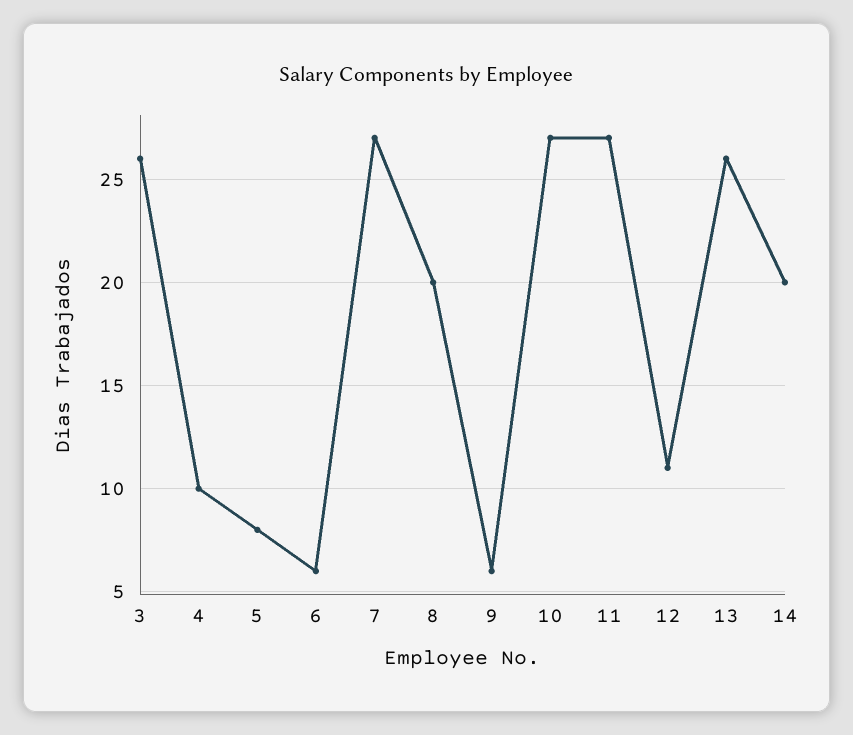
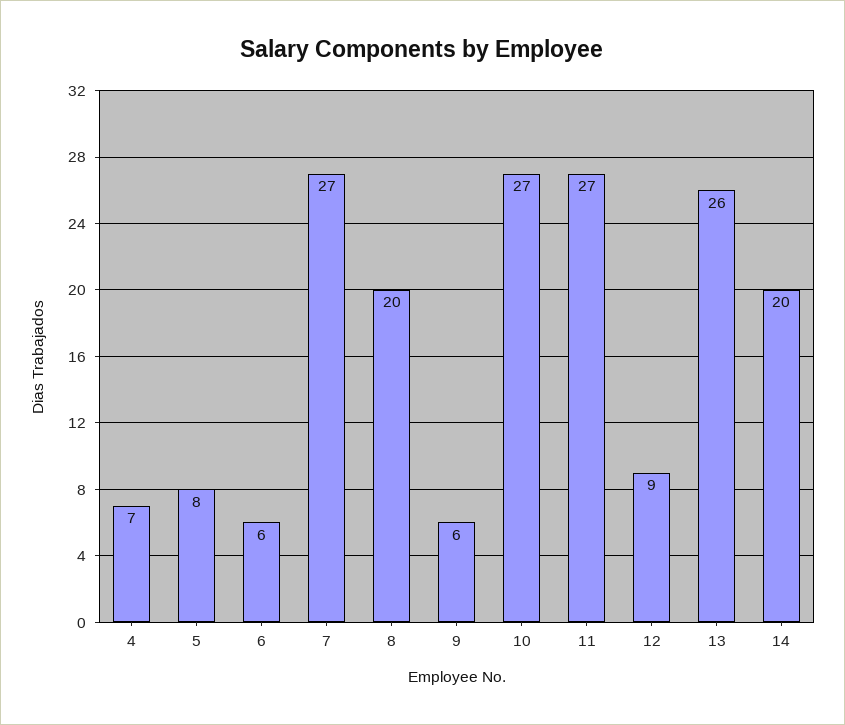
  {
-   "3": 26,
-   "4": 10,
+   "4": 7,
    "5": 8,
    "6": 6,
    "7": 27,
    "8": 20,
    "9": 6,
    "10": 27,
    "11": 27,
-   "12": 11,
+   "12": 9,
    "13": 26,
    "14": 20
  }

